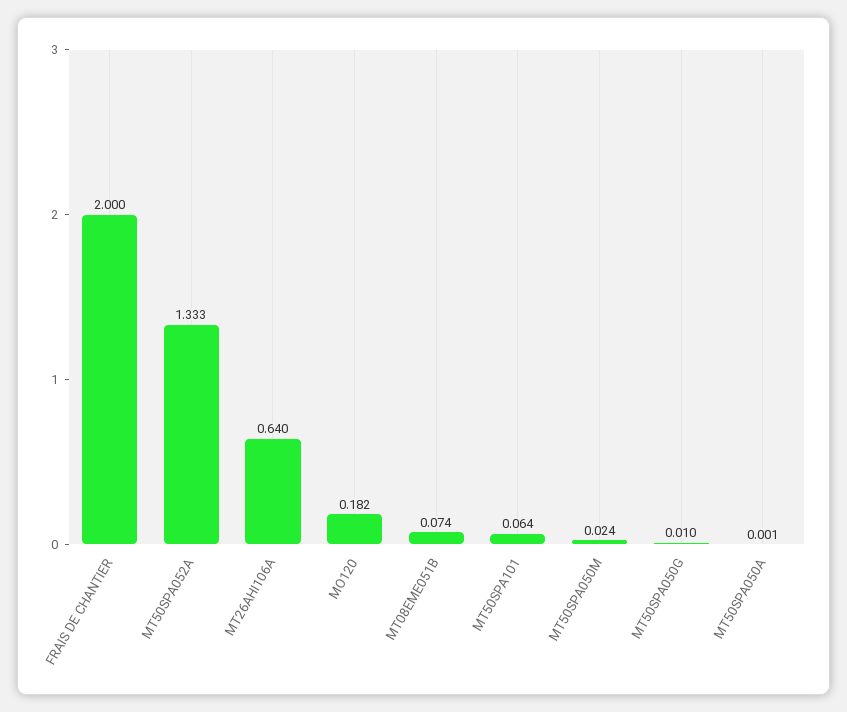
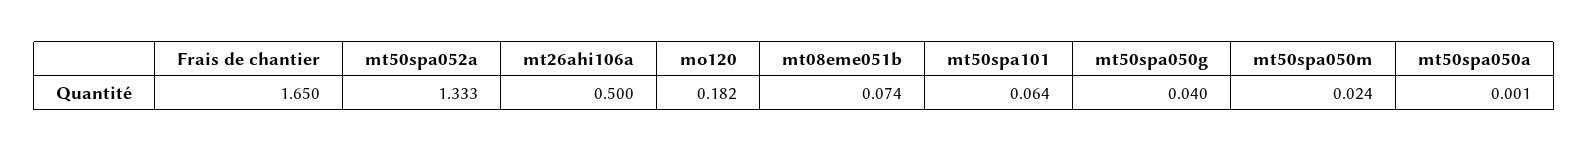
  {
-   "FRAIS DE CHANTIER": 2,
+   "FRAIS DE CHANTIER": 1.65,
    "MT50SPA052A": 1.333,
-   "MT26AHI106A": 0.64,
+   "MT26AHI106A": 0.5,
    "MO120": 0.182,
    "MT08EME051B": 0.074,
    "MT50SPA101": 0.064,
    "MT50SPA050M": 0.024,
-   "MT50SPA050G": 0.01,
+   "MT50SPA050G": 0.04,
    "MT50SPA050A": 0.001
  }

